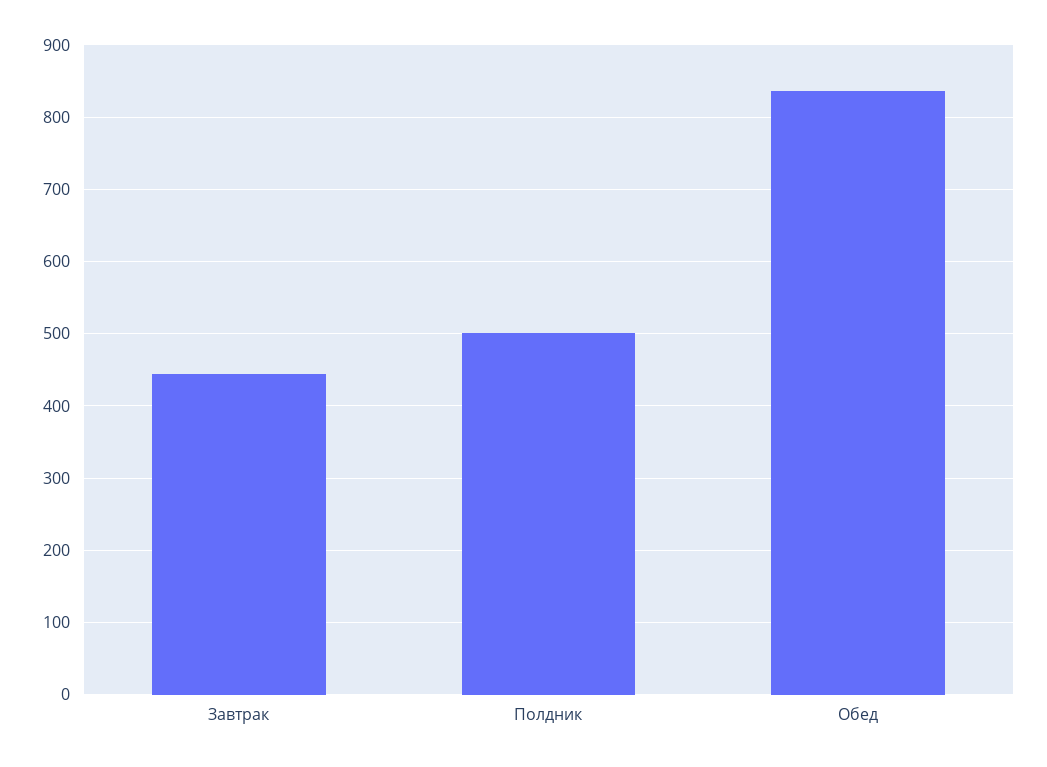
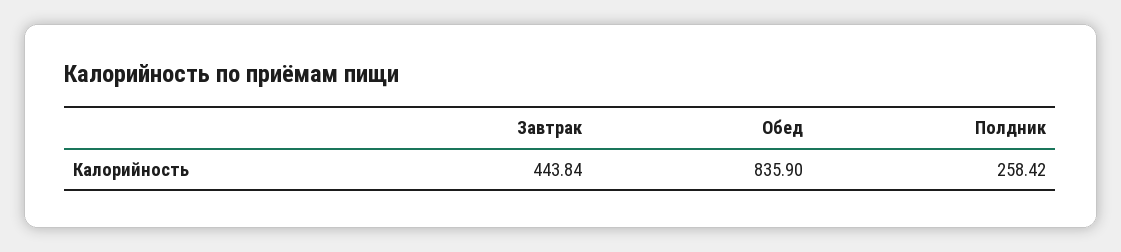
  {
    "Завтрак": 443.84,
-   "Полдник": 500,
+   "Полдник": 258.42,
    "Обед": 835.9
  }

